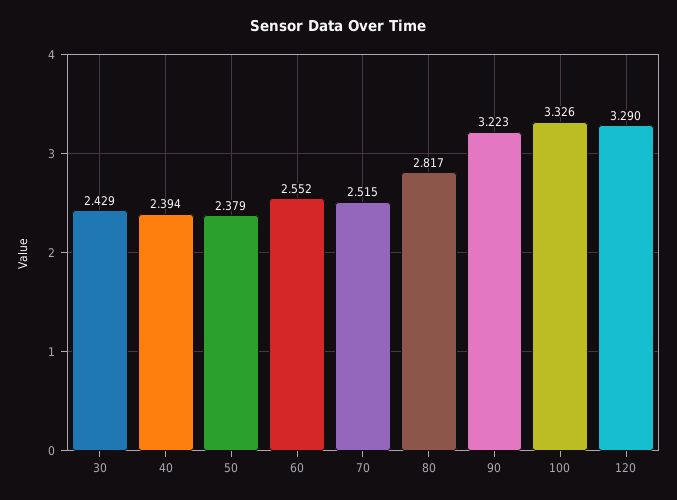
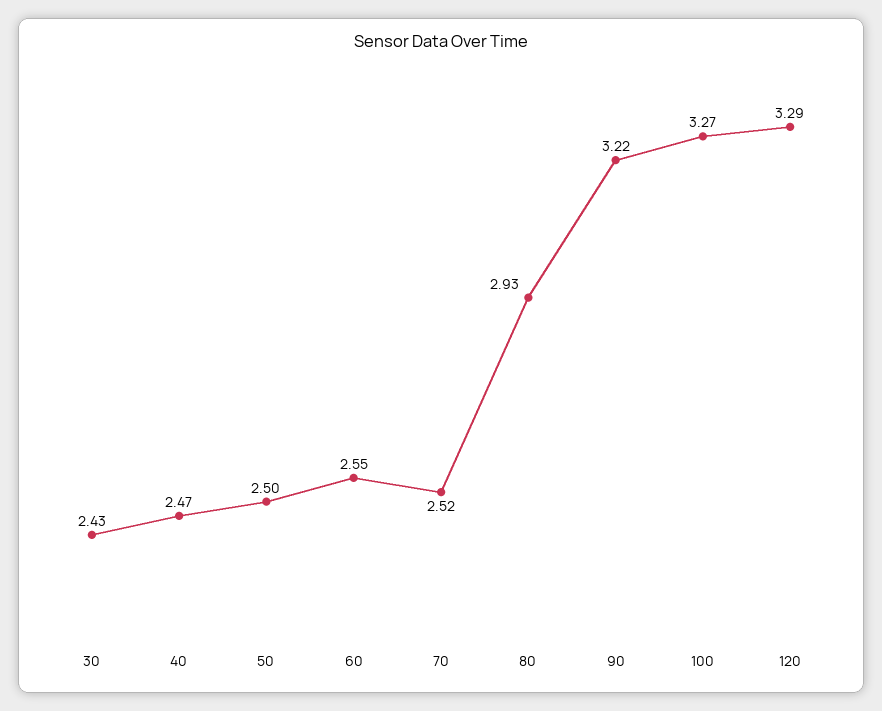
  {
    "30": 2.429,
-   "40": 2.394,
+   "40": 2.47,
-   "50": 2.379,
+   "50": 2.5,
    "60": 2.552,
    "70": 2.515,
-   "80": 2.817,
+   "80": 2.93,
    "90": 3.223,
-   "100": 3.326,
+   "100": 3.27,
    "120": 3.29
  }

